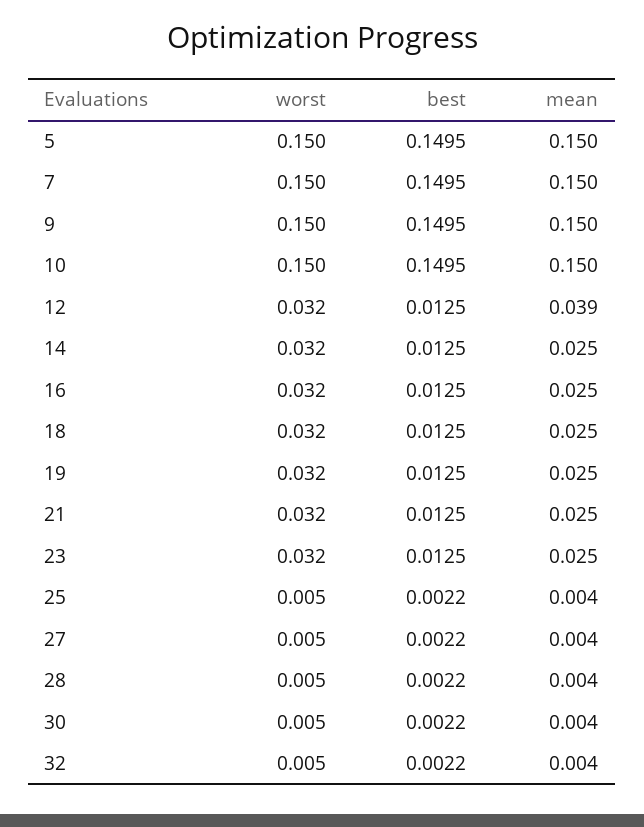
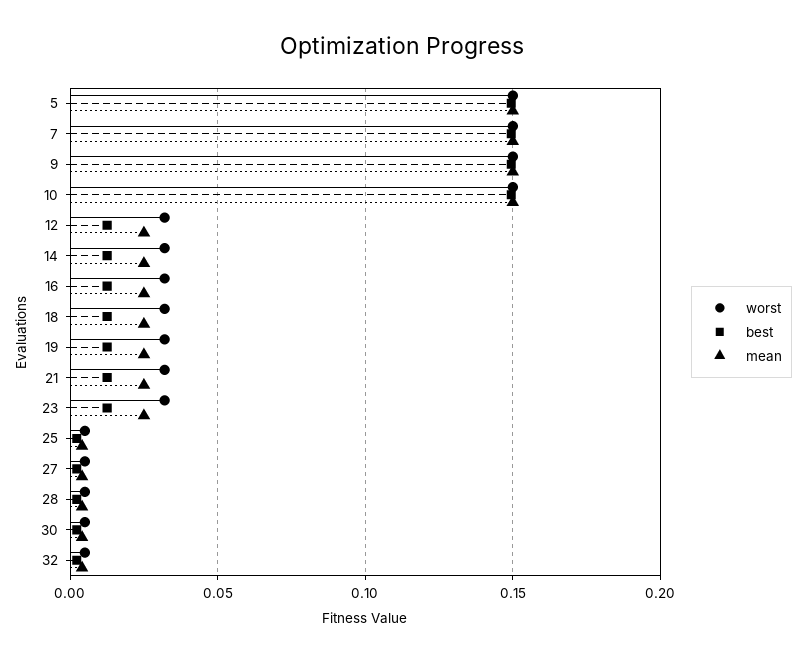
  {
    "worst": {
      "5": 0.15,
      "7": 0.15,
      "9": 0.15,
      "10": 0.15,
      "12": 0.032,
      "14": 0.032,
      "16": 0.032,
      "18": 0.032,
      "19": 0.032,
      "21": 0.032,
      "23": 0.032,
      "25": 0.005,
      "27": 0.005,
      "28": 0.005,
      "30": 0.005,
      "32": 0.005
    },
    "best": {
      "5": 0.1495,
      "7": 0.1495,
      "9": 0.1495,
      "10": 0.1495,
      "12": 0.0125,
      "14": 0.0125,
      "16": 0.0125,
      "18": 0.0125,
      "19": 0.0125,
      "21": 0.0125,
      "23": 0.0125,
      "25": 0.0022,
      "27": 0.0022,
      "28": 0.0022,
      "30": 0.0022,
      "32": 0.0022
    },
    "mean": {
      "5": 0.15,
      "7": 0.15,
      "9": 0.15,
      "10": 0.15,
-     "12": 0.039,
+     "12": 0.025,
      "14": 0.025,
      "16": 0.025,
      "18": 0.025,
      "19": 0.025,
      "21": 0.025,
      "23": 0.025,
      "25": 0.004,
      "27": 0.004,
      "28": 0.004,
      "30": 0.004,
      "32": 0.004
    }
  }

